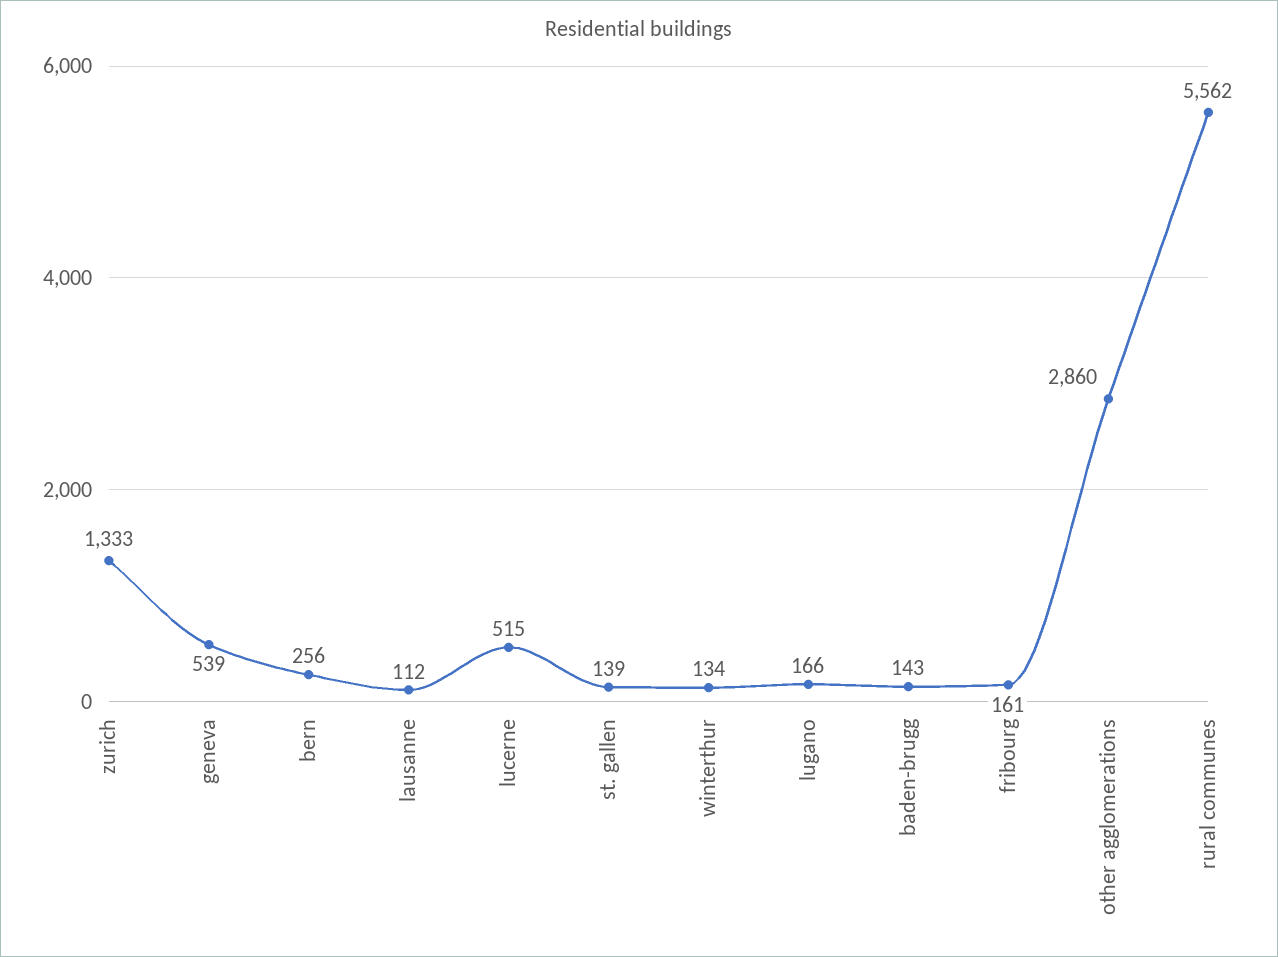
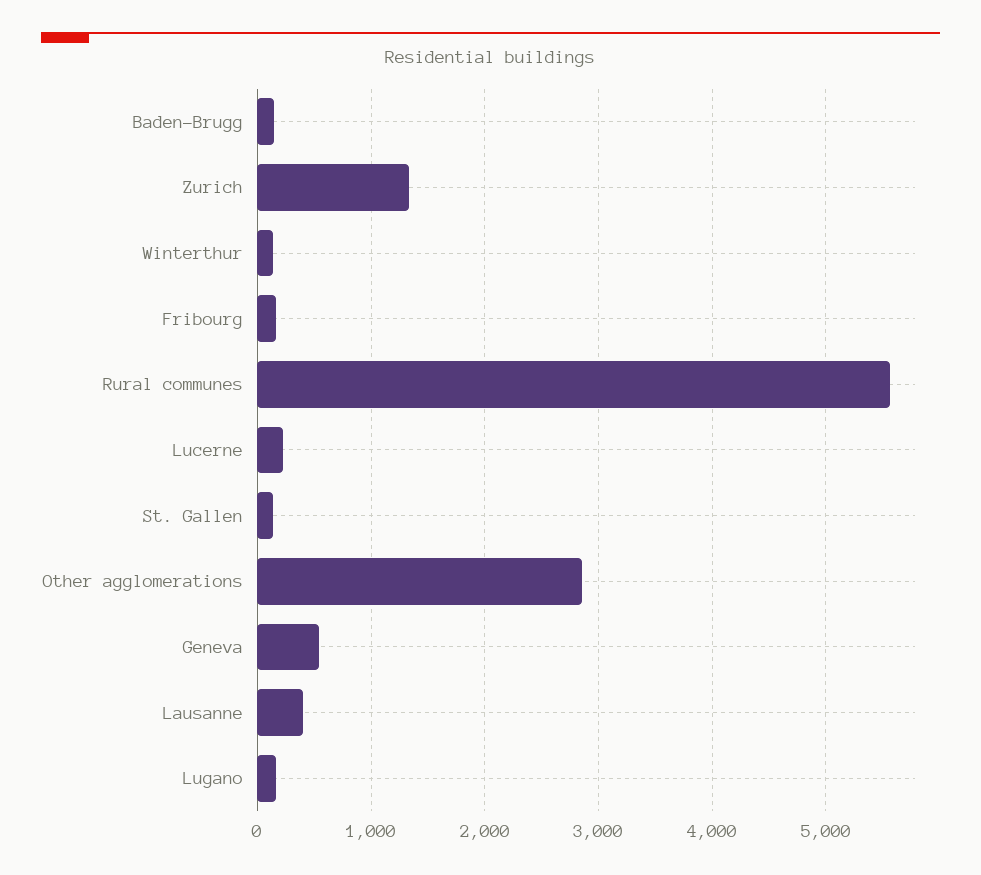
  {
    "zurich": 1333,
    "geneva": 539,
-   "bern": 256,
-   "lausanne": 112,
+   "lausanne": 400,
-   "lucerne": 515,
+   "lucerne": 200,
    "st. gallen": 139,
    "winterthur": 134,
    "lugano": 166,
    "baden-brugg": 143,
    "fribourg": 161,
    "other agglomerations": 2860,
    "rural communes": 5562
  }

